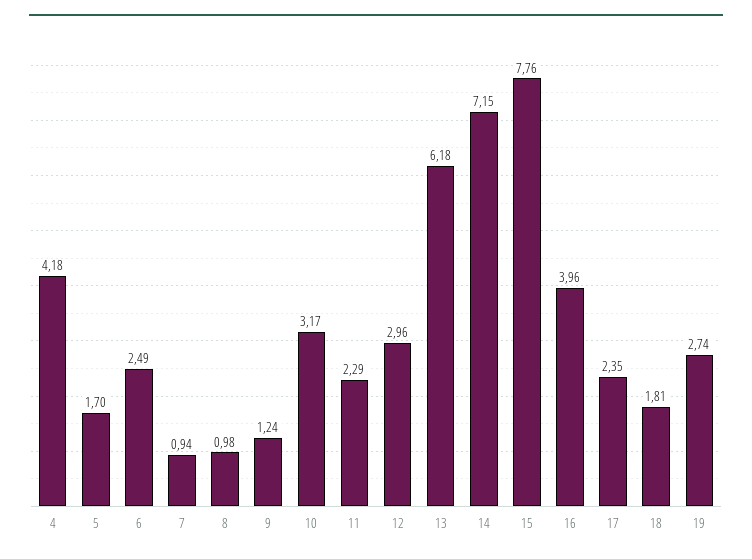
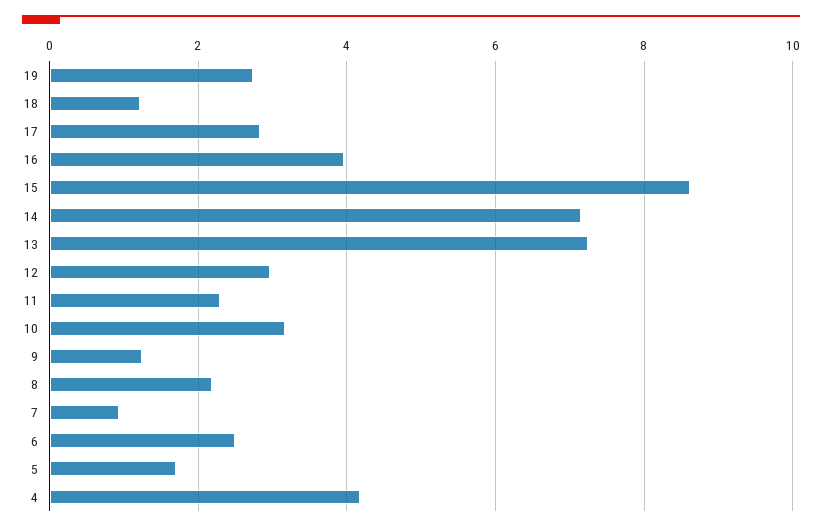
  {
    "4": 4.18,
    "5": 1.7,
    "6": 2.49,
    "7": 0.94,
-   "8": 0.98,
+   "8": 2.2,
    "9": 1.24,
    "10": 3.17,
    "11": 2.29,
    "12": 2.96,
-   "13": 6.18,
+   "13": 7.2,
    "14": 7.15,
-   "15": 7.76,
+   "15": 8.6,
    "16": 3.96,
-   "17": 2.35,
+   "17": 2.8,
-   "18": 1.81,
+   "18": 1.2,
    "19": 2.74
  }

